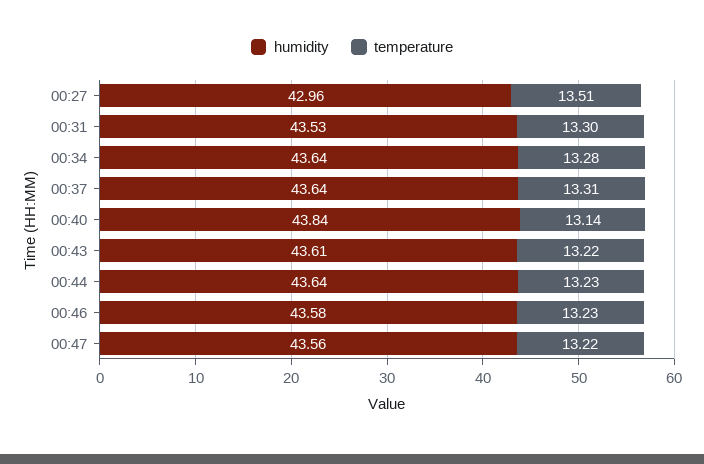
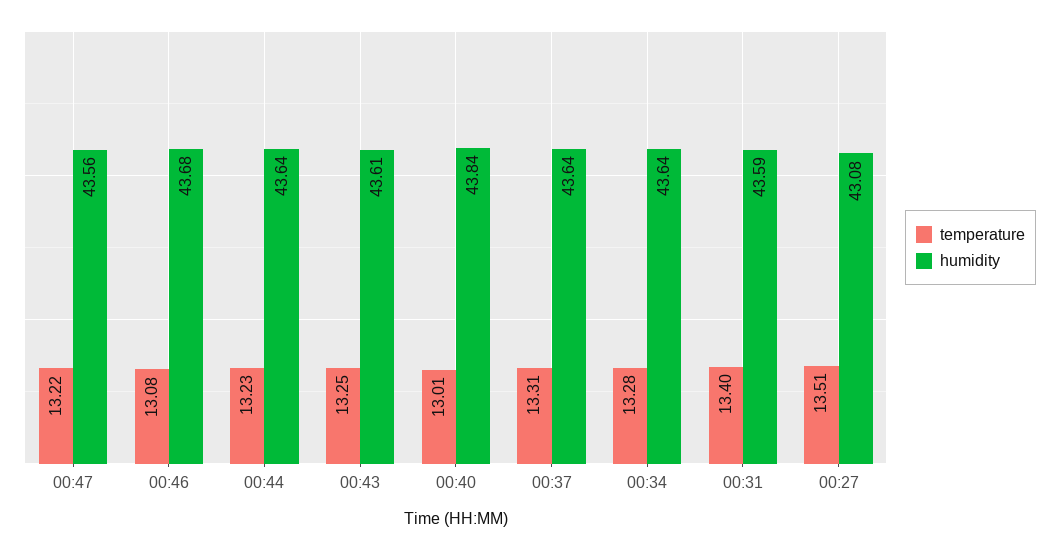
  {
    "humidity": {
-     "00:27": 42.96,
+     "00:27": 43.08,
-     "00:31": 43.53,
+     "00:31": 43.59,
      "00:34": 43.64,
      "00:37": 43.64,
      "00:40": 43.84,
      "00:43": 43.61,
      "00:44": 43.64,
-     "00:46": 43.58,
+     "00:46": 43.68,
      "00:47": 43.56
    },
    "temperature": {
      "00:27": 13.51,
-     "00:31": 13.3,
+     "00:31": 13.4,
      "00:34": 13.28,
      "00:37": 13.31,
-     "00:40": 13.14,
+     "00:40": 13.01,
-     "00:43": 13.22,
+     "00:43": 13.25,
      "00:44": 13.23,
-     "00:46": 13.23,
+     "00:46": 13.08,
      "00:47": 13.22
    }
  }

